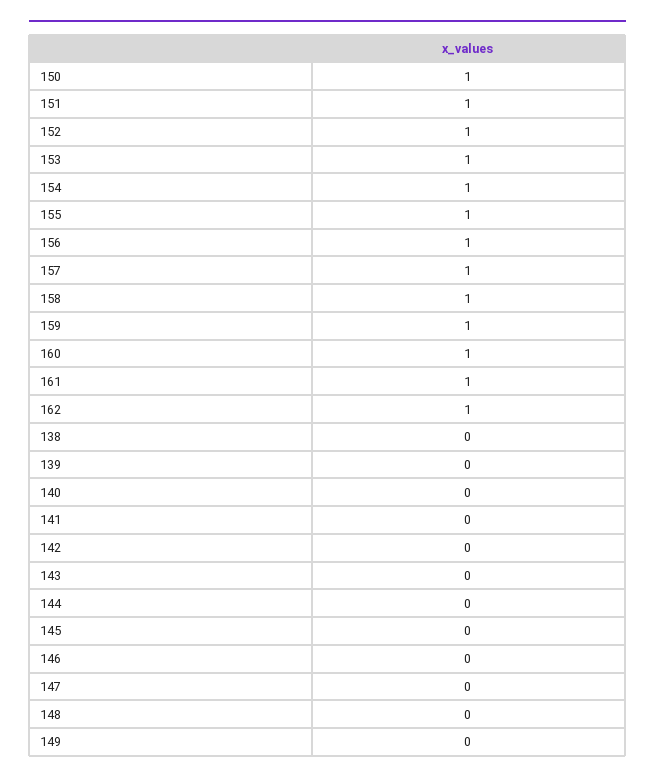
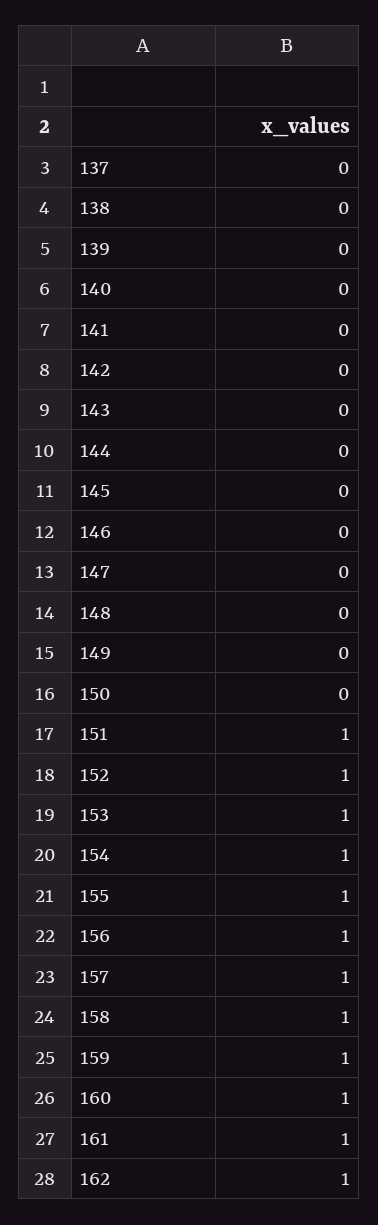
  {
-   "150": 1,
+   "150": 0,
    "151": 1,
    "152": 1,
    "153": 1,
    "154": 1,
    "155": 1,
    "156": 1,
    "157": 1,
    "158": 1,
    "159": 1,
    "160": 1,
    "161": 1,
    "162": 1,
    "138": 0,
    "139": 0,
    "140": 0,
    "141": 0,
    "142": 0,
    "143": 0,
    "144": 0,
    "145": 0,
    "146": 0,
    "147": 0,
    "148": 0,
-   "149": 0
+   "149": 0,
+   "137": 0
  }

